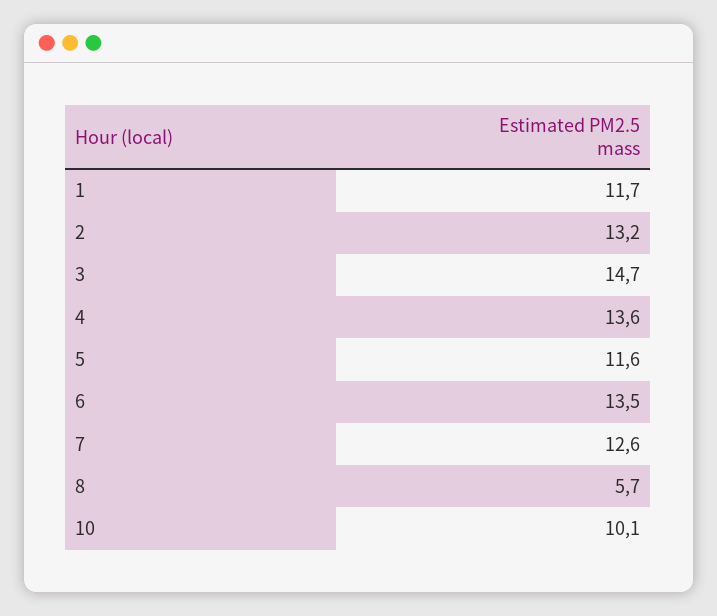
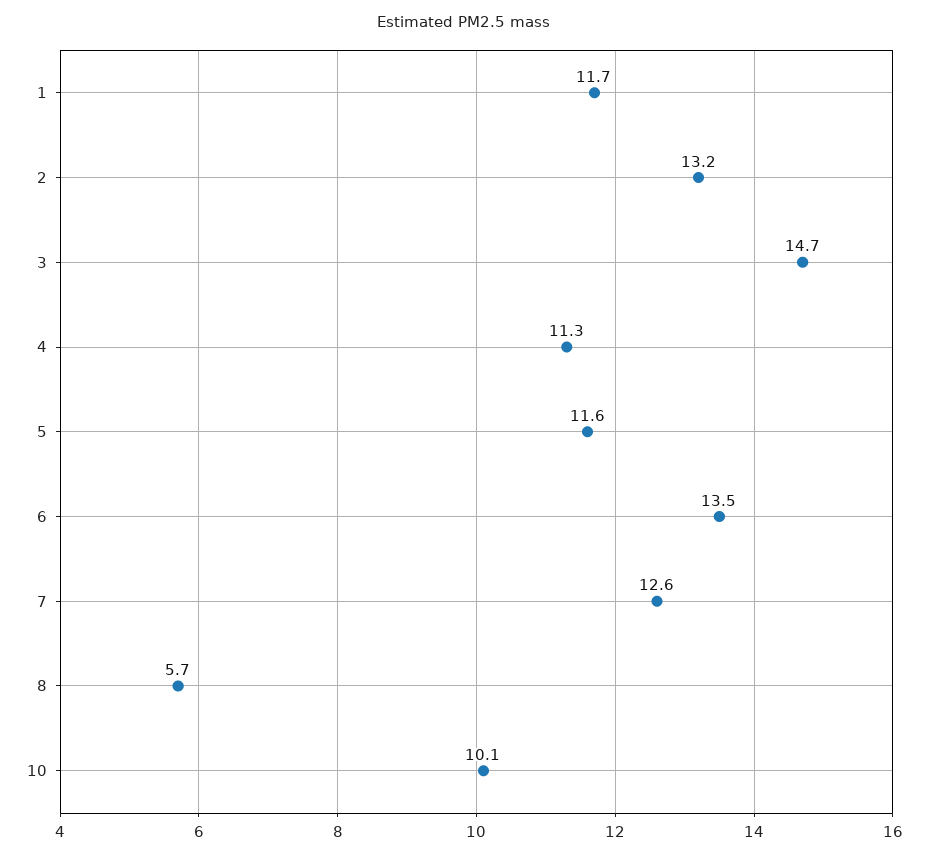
  {
    "1": 11.7,
    "2": 13.2,
    "3": 14.7,
-   "4": 13.6,
+   "4": 11.3,
    "5": 11.6,
    "6": 13.5,
    "7": 12.6,
    "8": 5.7,
    "10": 10.1
  }

